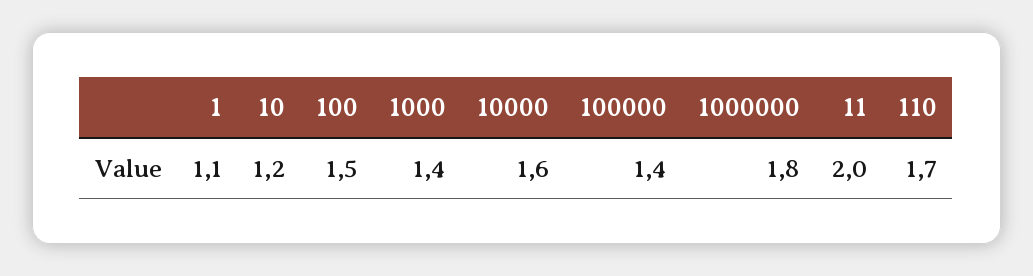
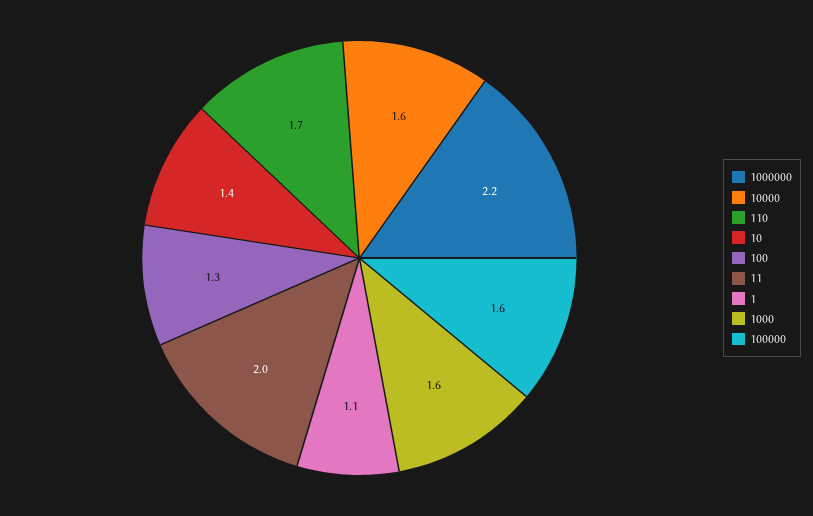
  {
    "1": 1.1,
-   "10": 1.2,
+   "10": 1.4,
-   "100": 1.5,
+   "100": 1.3,
-   "1000": 1.4,
+   "1000": 1.6,
    "10000": 1.6,
-   "100000": 1.4,
+   "100000": 1.6,
-   "1000000": 1.8,
+   "1000000": 2.2,
    "11": 2,
    "110": 1.7
  }

